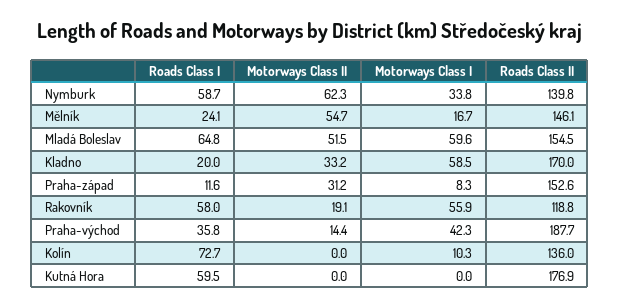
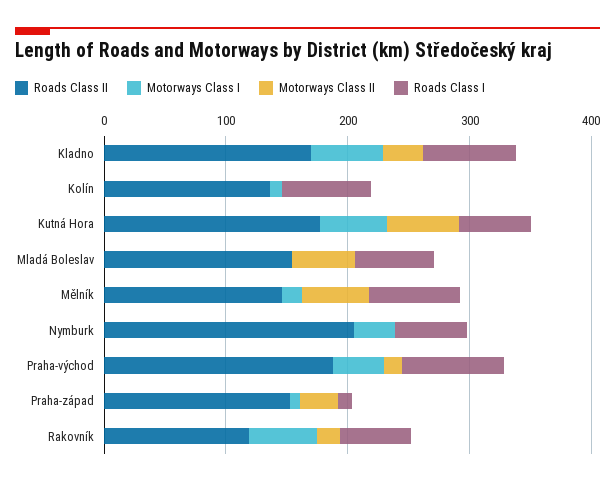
  {
    "Roads Class I": {
      "Nymburk": 58.7,
-     "Mělník": 24.1,
+     "Mělník": 80,
      "Mladá Boleslav": 64.8,
-     "Kladno": 20,
+     "Kladno": 80,
      "Praha-západ": 11.6,
      "Rakovník": 58,
-     "Praha-východ": 35.8,
+     "Praha-východ": 80,
      "Kolín": 72.7,
      "Kutná Hora": 59.5
    },
    "Motorways Class II": {
-     "Nymburk": 62.3,
+     "Nymburk": 0,
      "Mělník": 54.7,
      "Mladá Boleslav": 51.5,
      "Kladno": 33.2,
      "Praha-západ": 31.2,
      "Rakovník": 19.1,
      "Praha-východ": 14.4,
      "Kolín": 0,
-     "Kutná Hora": 0
+     "Kutná Hora": 60
    },
    "Motorways Class I": {
      "Nymburk": 33.8,
      "Mělník": 16.7,
-     "Mladá Boleslav": 59.6,
+     "Mladá Boleslav": 0,
      "Kladno": 58.5,
      "Praha-západ": 8.3,
      "Rakovník": 55.9,
      "Praha-východ": 42.3,
      "Kolín": 10.3,
-     "Kutná Hora": 0
+     "Kutná Hora": 60
    },
    "Roads Class II": {
-     "Nymburk": 139.8,
+     "Nymburk": 200,
      "Mělník": 146.1,
      "Mladá Boleslav": 154.5,
      "Kladno": 170,
      "Praha-západ": 152.6,
      "Rakovník": 118.8,
      "Praha-východ": 187.7,
      "Kolín": 136,
      "Kutná Hora": 176.9
    }
  }

